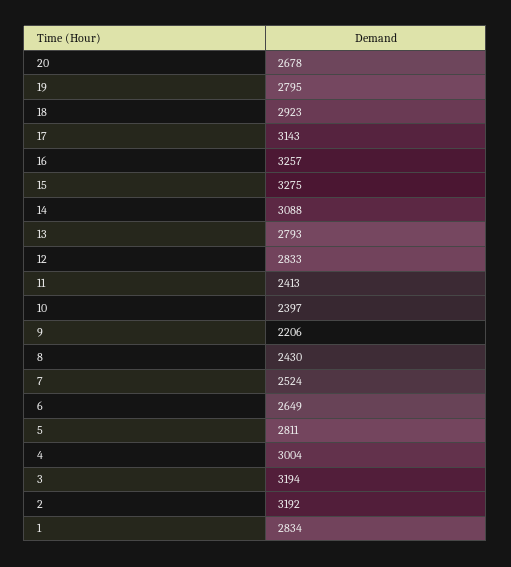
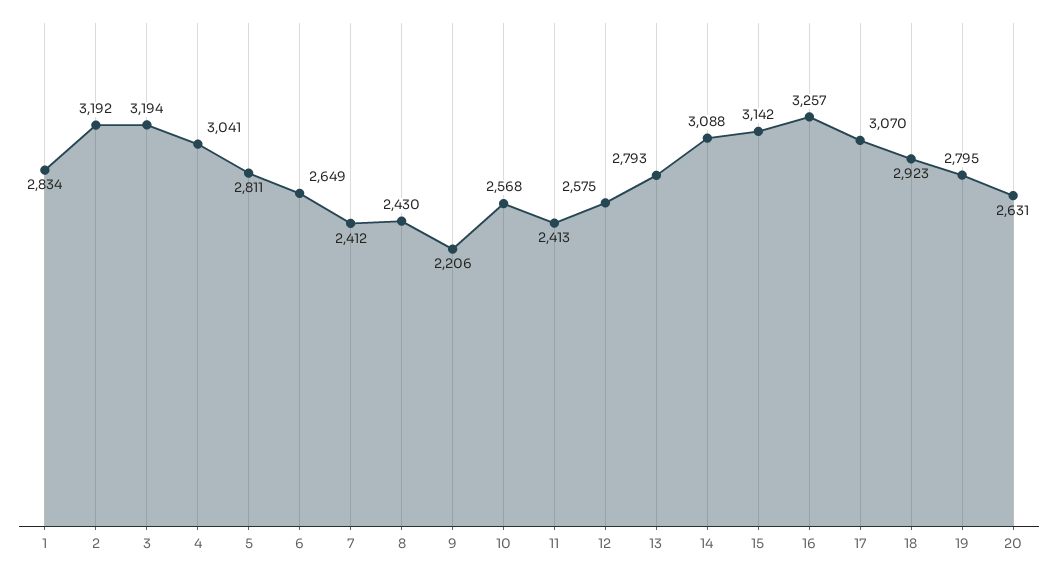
  {
-   "20": 2678,
+   "20": 2631,
    "19": 2795,
    "18": 2923,
-   "17": 3143,
+   "17": 3070,
    "16": 3257,
-   "15": 3275,
+   "15": 3142,
    "14": 3088,
    "13": 2793,
-   "12": 2833,
+   "12": 2575,
    "11": 2413,
-   "10": 2397,
+   "10": 2568,
    "9": 2206,
    "8": 2430,
-   "7": 2524,
+   "7": 2412,
    "6": 2649,
    "5": 2811,
-   "4": 3004,
+   "4": 3041,
    "3": 3194,
    "2": 3192,
    "1": 2834
  }

